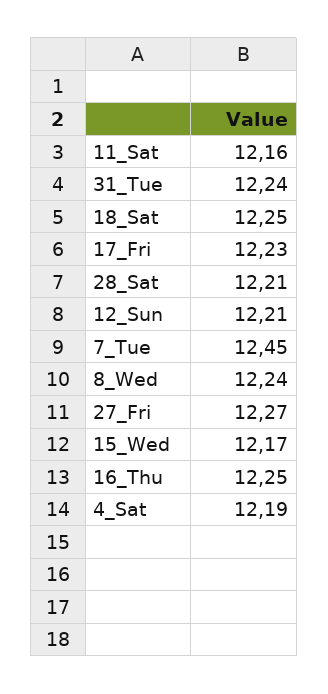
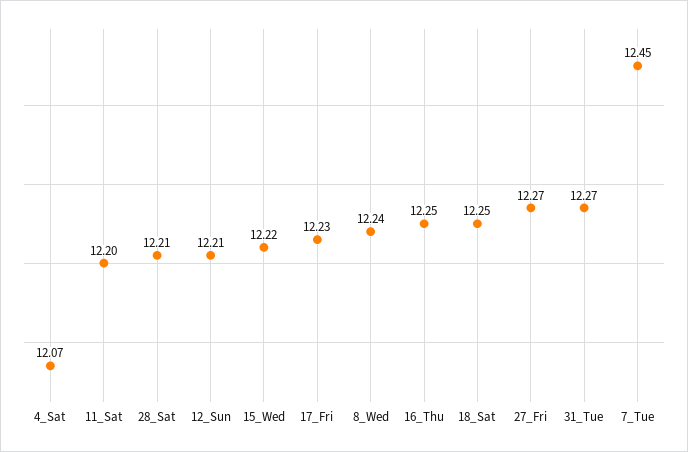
  {
-   "11_Sat": 12.16,
+   "11_Sat": 12.2,
-   "31_Tue": 12.24,
+   "31_Tue": 12.27,
    "18_Sat": 12.25,
    "17_Fri": 12.23,
    "28_Sat": 12.21,
    "12_Sun": 12.21,
    "7_Tue": 12.45,
    "8_Wed": 12.24,
    "27_Fri": 12.27,
-   "15_Wed": 12.17,
+   "15_Wed": 12.22,
    "16_Thu": 12.25,
-   "4_Sat": 12.19
+   "4_Sat": 12.07
  }

